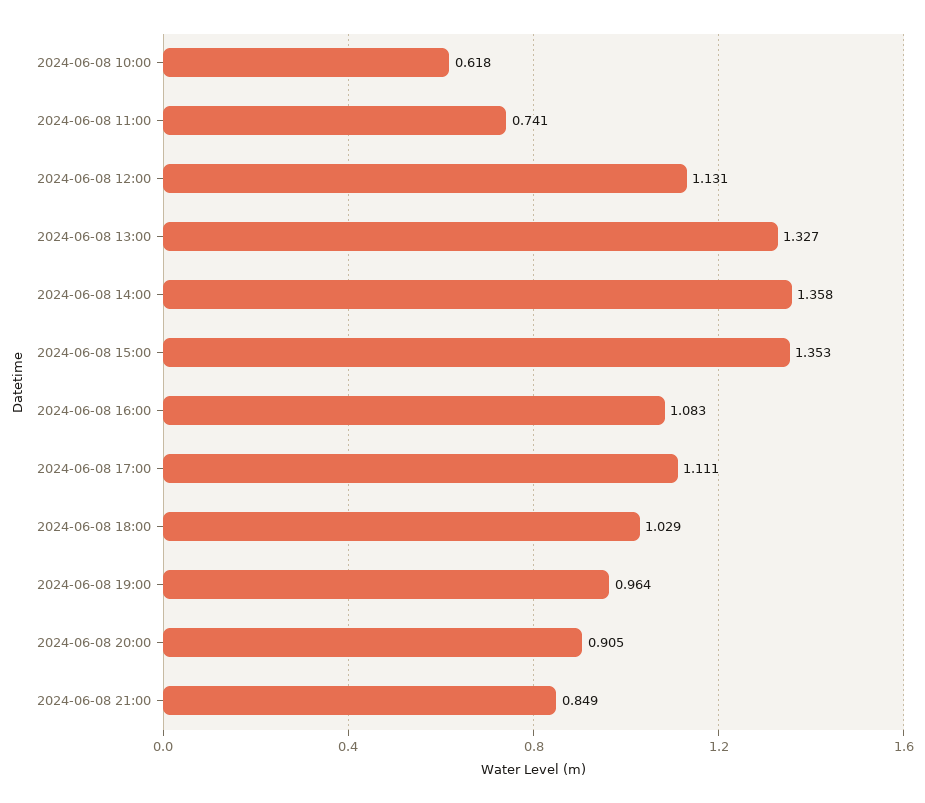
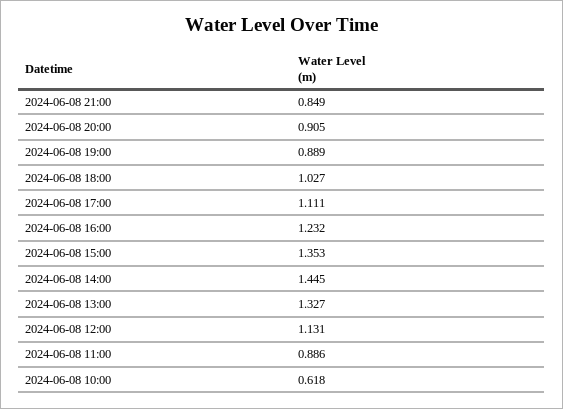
  {
    "2024-06-08 10:00": 0.618,
-   "2024-06-08 11:00": 0.741,
+   "2024-06-08 11:00": 0.886,
    "2024-06-08 12:00": 1.131,
    "2024-06-08 13:00": 1.327,
-   "2024-06-08 14:00": 1.358,
+   "2024-06-08 14:00": 1.445,
    "2024-06-08 15:00": 1.353,
-   "2024-06-08 16:00": 1.083,
+   "2024-06-08 16:00": 1.232,
    "2024-06-08 17:00": 1.111,
-   "2024-06-08 18:00": 1.029,
+   "2024-06-08 18:00": 1.027,
-   "2024-06-08 19:00": 0.964,
+   "2024-06-08 19:00": 0.889,
    "2024-06-08 20:00": 0.905,
    "2024-06-08 21:00": 0.849
  }

